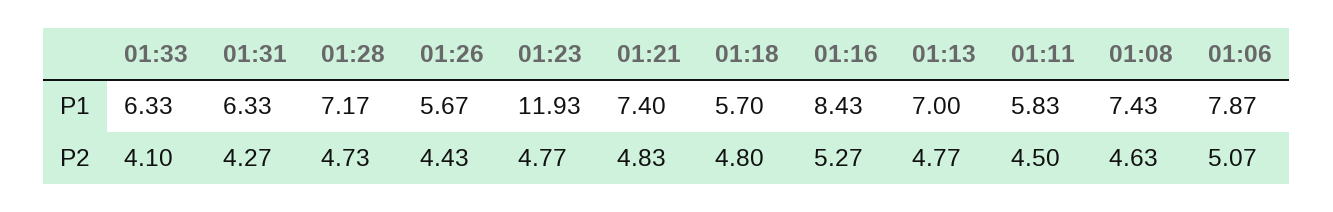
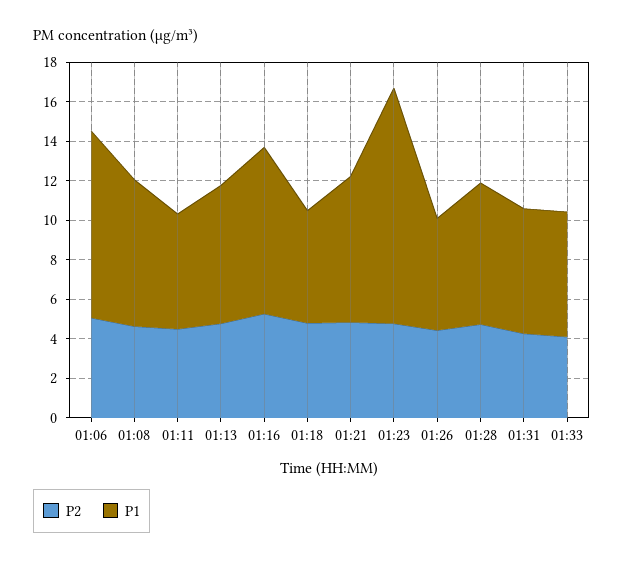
  {
    "P1": {
      "01:33": 6.33,
      "01:31": 6.33,
      "01:28": 7.17,
      "01:26": 5.67,
      "01:23": 11.93,
      "01:21": 7.4,
      "01:18": 5.7,
      "01:16": 8.43,
      "01:13": 7,
      "01:11": 5.83,
      "01:08": 7.43,
-     "01:06": 7.87
+     "01:06": 9.5
    },
    "P2": {
      "01:33": 4.1,
      "01:31": 4.27,
      "01:28": 4.73,
      "01:26": 4.43,
      "01:23": 4.77,
      "01:21": 4.83,
      "01:18": 4.8,
      "01:16": 5.27,
      "01:13": 4.77,
      "01:11": 4.5,
      "01:08": 4.63,
      "01:06": 5.07
    }
  }

